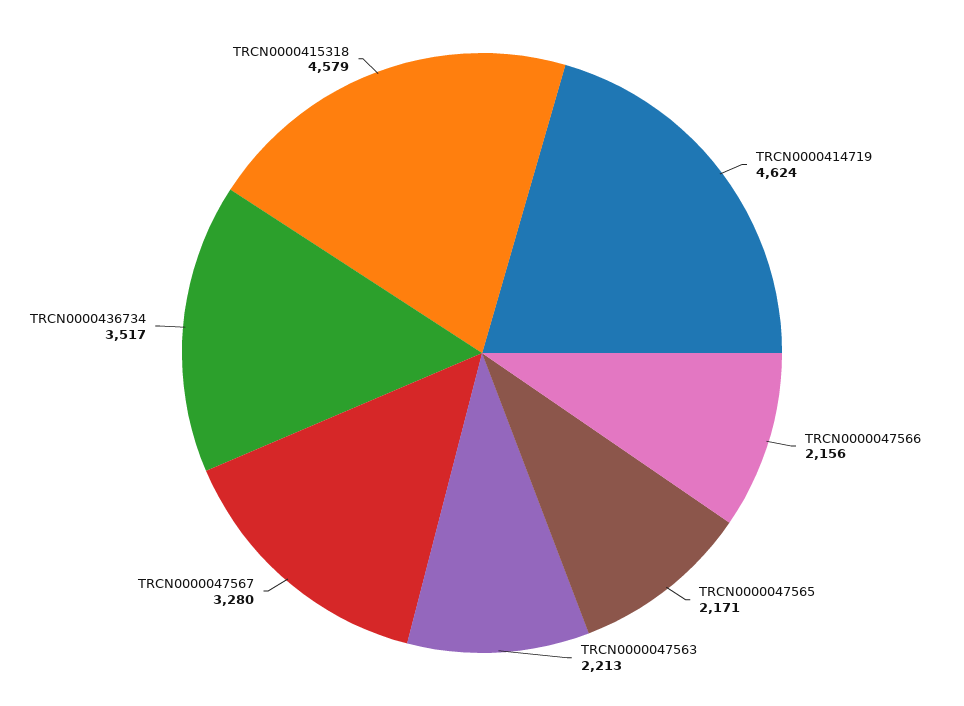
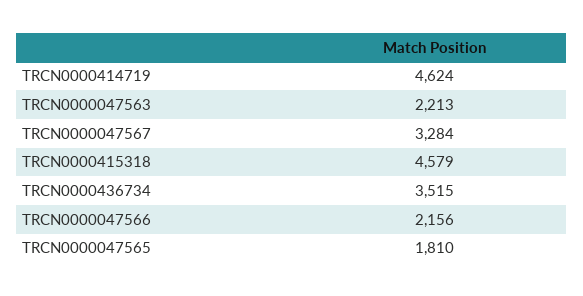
  {
    "TRCN0000414719": 4624,
    "TRCN0000047566": 2156,
-   "TRCN0000047565": 2171,
+   "TRCN0000047565": 1810,
    "TRCN0000047563": 2213,
-   "TRCN0000047567": 3280,
+   "TRCN0000047567": 3284,
-   "TRCN0000436734": 3517,
+   "TRCN0000436734": 3515,
    "TRCN0000415318": 4579
  }

